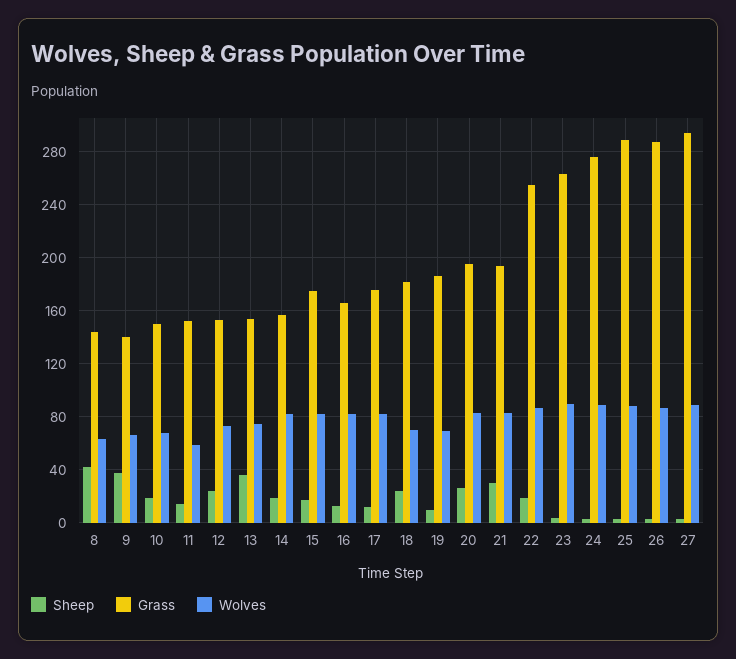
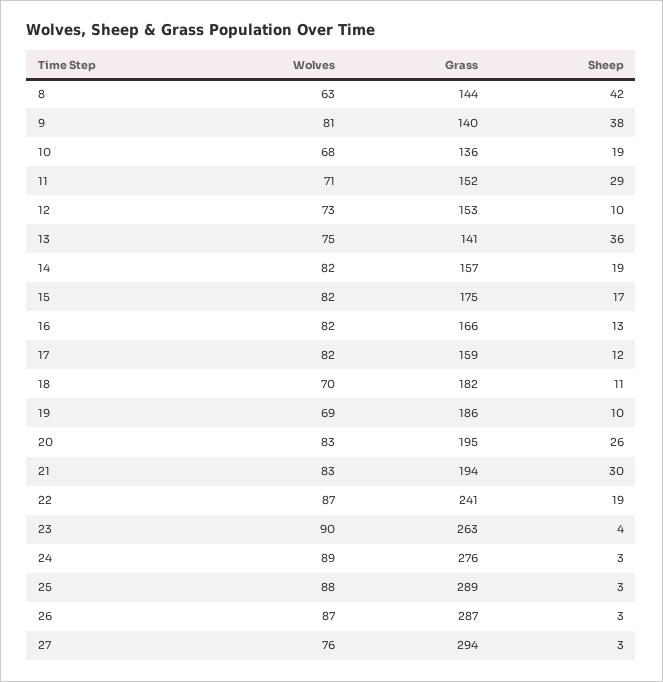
  {
    "Sheep": {
      "8": 42,
      "9": 38,
      "10": 19,
-     "11": 15,
+     "11": 29,
-     "12": 25,
+     "12": 10,
      "13": 36,
      "14": 19,
      "15": 17,
      "16": 13,
      "17": 12,
-     "18": 25,
+     "18": 11,
      "19": 10,
      "20": 26,
      "21": 30,
      "22": 19,
      "23": 4,
      "24": 3,
      "25": 3,
      "26": 3,
      "27": 3
    },
    "Grass": {
      "8": 144,
      "9": 140,
-     "10": 150,
+     "10": 136,
      "11": 152,
      "12": 153,
-     "13": 155,
+     "13": 141,
      "14": 157,
      "15": 175,
      "16": 166,
-     "17": 175,
+     "17": 159,
      "18": 182,
      "19": 186,
      "20": 195,
      "21": 194,
-     "22": 255,
+     "22": 241,
      "23": 263,
      "24": 276,
      "25": 289,
      "26": 287,
      "27": 294
    },
    "Wolves": {
      "8": 63,
-     "9": 65,
+     "9": 81,
      "10": 68,
-     "11": 60,
+     "11": 71,
      "12": 73,
      "13": 75,
      "14": 82,
      "15": 82,
      "16": 82,
      "17": 82,
      "18": 70,
      "19": 69,
      "20": 83,
      "21": 83,
      "22": 87,
      "23": 90,
      "24": 89,
      "25": 88,
      "26": 87,
-     "27": 90
+     "27": 76
    }
  }

